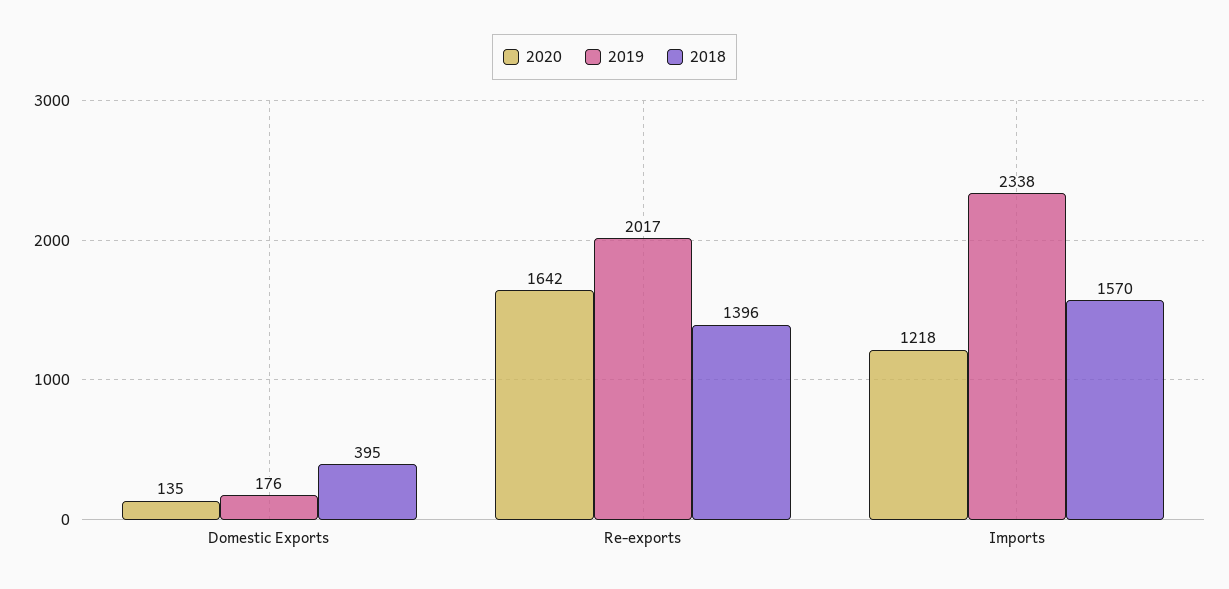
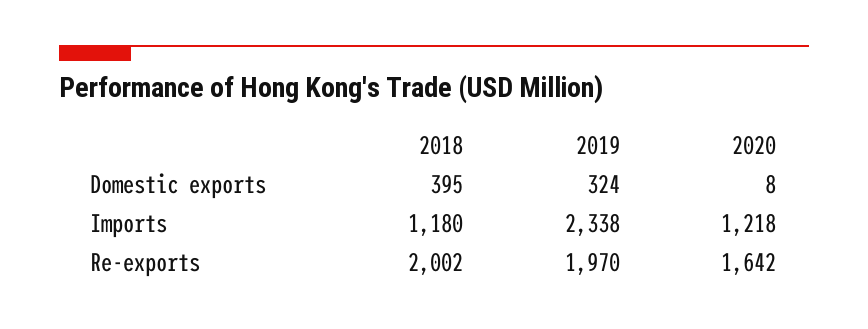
  {
    "2020": {
-     "Domestic Exports": 135,
+     "Domestic Exports": 8,
      "Re-exports": 1642,
      "Imports": 1218
    },
    "2019": {
-     "Domestic Exports": 176,
+     "Domestic Exports": 324,
-     "Re-exports": 2017,
+     "Re-exports": 1970,
      "Imports": 2338
    },
    "2018": {
      "Domestic Exports": 395,
-     "Re-exports": 1396,
+     "Re-exports": 2002,
-     "Imports": 1570
+     "Imports": 1180
    }
  }

